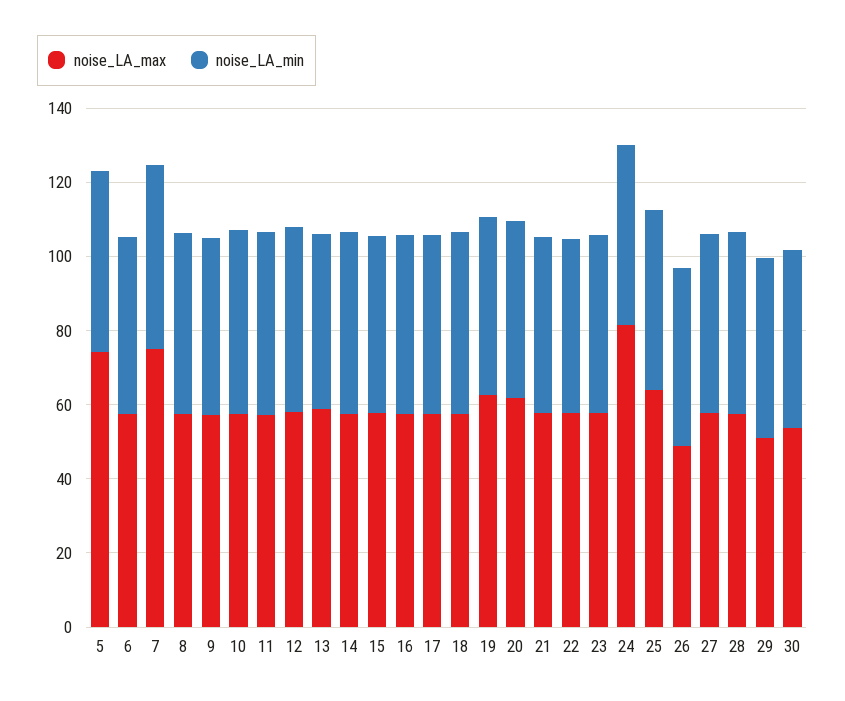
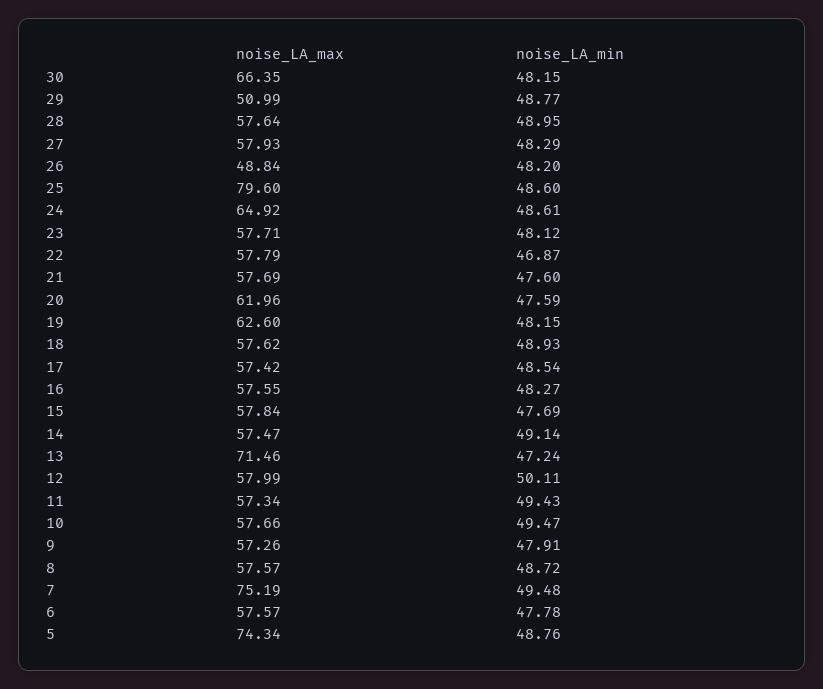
  {
    "noise_LA_max": {
      "5": 74.34,
      "6": 57.57,
      "7": 75.19,
      "8": 57.57,
      "9": 57.26,
      "10": 57.66,
      "11": 57.34,
      "12": 57.99,
-     "13": 60,
+     "13": 71.46,
      "14": 57.47,
      "15": 57.84,
      "16": 57.55,
      "17": 57.42,
      "18": 57.62,
      "19": 62.6,
      "20": 61.96,
      "21": 57.69,
      "22": 57.79,
      "23": 57.71,
-     "24": 80,
+     "24": 64.92,
-     "25": 65,
+     "25": 79.6,
      "26": 48.84,
      "27": 57.93,
      "28": 57.64,
      "29": 50.99,
-     "30": 55
+     "30": 66.35
    },
    "noise_LA_min": {
      "5": 48.76,
      "6": 47.78,
      "7": 49.48,
      "8": 48.72,
      "9": 47.91,
      "10": 49.47,
      "11": 49.43,
      "12": 50.11,
      "13": 47.24,
      "14": 49.14,
      "15": 47.69,
      "16": 48.27,
      "17": 48.54,
      "18": 48.93,
      "19": 48.15,
      "20": 47.59,
      "21": 47.6,
      "22": 46.87,
      "23": 48.12,
      "24": 48.61,
      "25": 48.6,
      "26": 48.2,
      "27": 48.29,
      "28": 48.95,
      "29": 48.77,
      "30": 48.15
    }
  }

